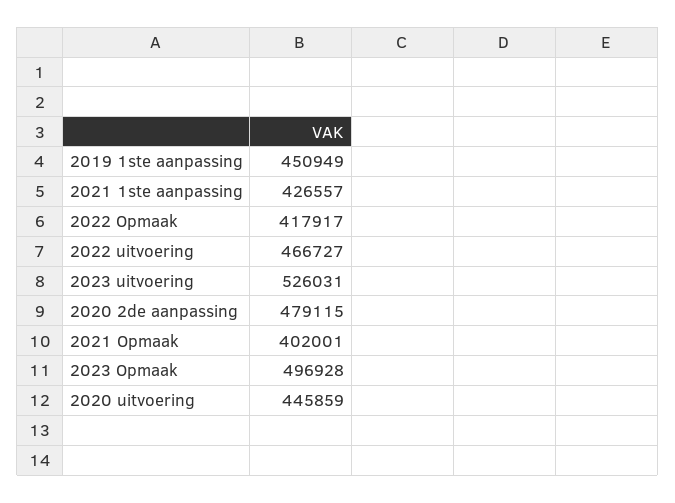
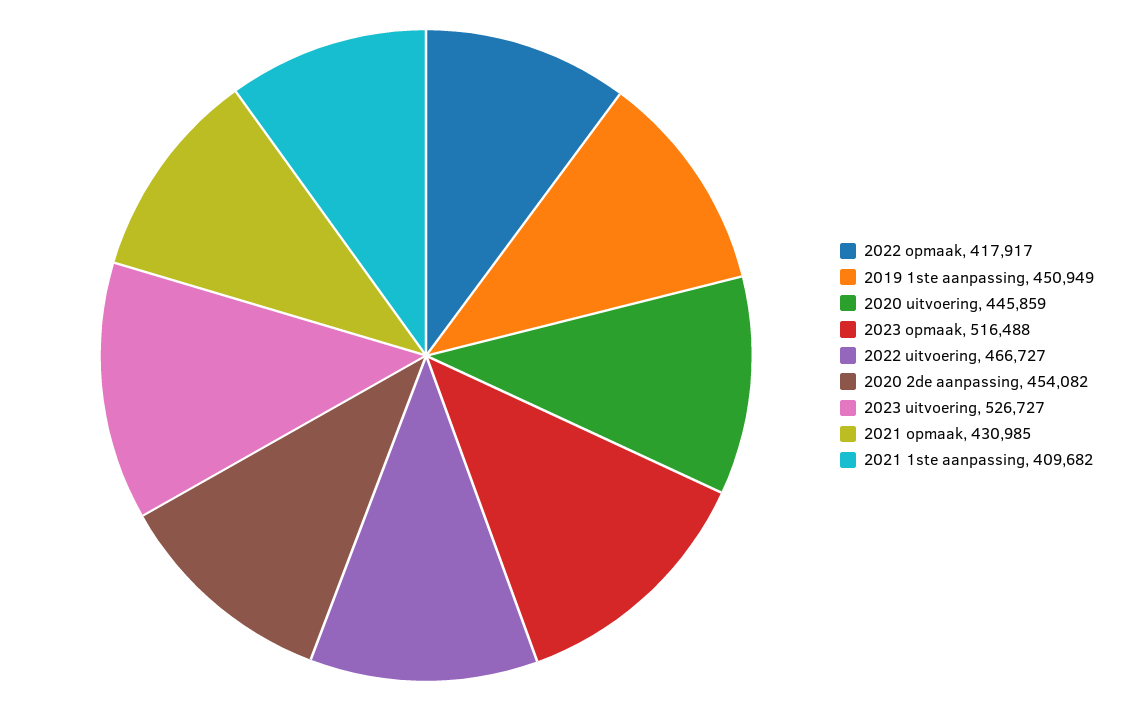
  {
    "2019 1ste aanpassing": 450949,
-   "2021 1ste aanpassing": 426557,
+   "2021 1ste aanpassing": 409682,
    "2022 Opmaak": 417917,
    "2022 uitvoering": 466727,
-   "2023 uitvoering": 526031,
+   "2023 uitvoering": 526727,
-   "2020 2de aanpassing": 479115,
+   "2020 2de aanpassing": 454082,
-   "2021 Opmaak": 402001,
+   "2021 Opmaak": 430985,
-   "2023 Opmaak": 496928,
+   "2023 Opmaak": 516488,
    "2020 uitvoering": 445859
  }

